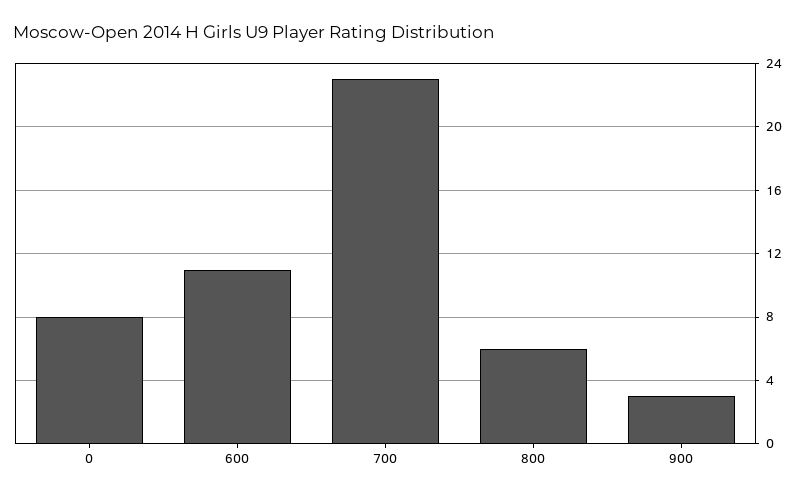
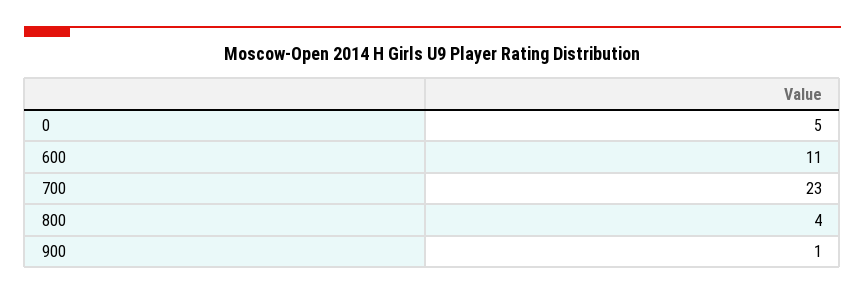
  {
-   "0": 8,
+   "0": 5,
    "600": 11,
    "700": 23,
-   "800": 6,
+   "800": 4,
-   "900": 3
+   "900": 1
  }

